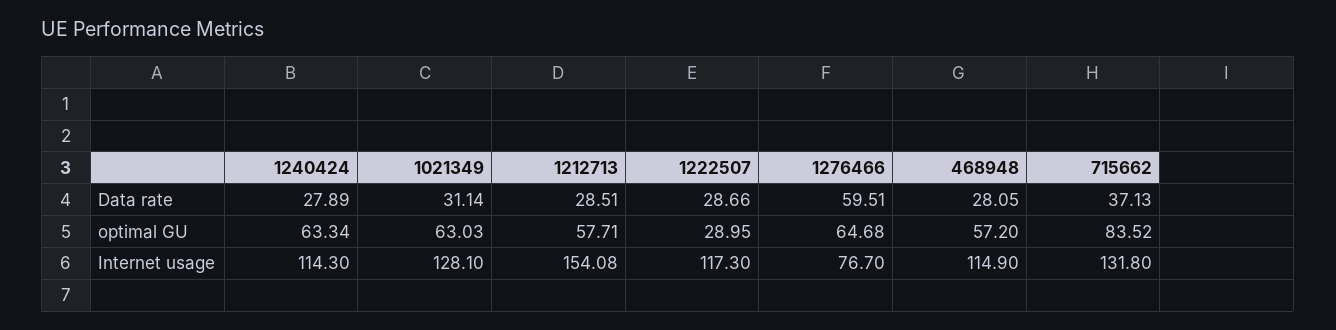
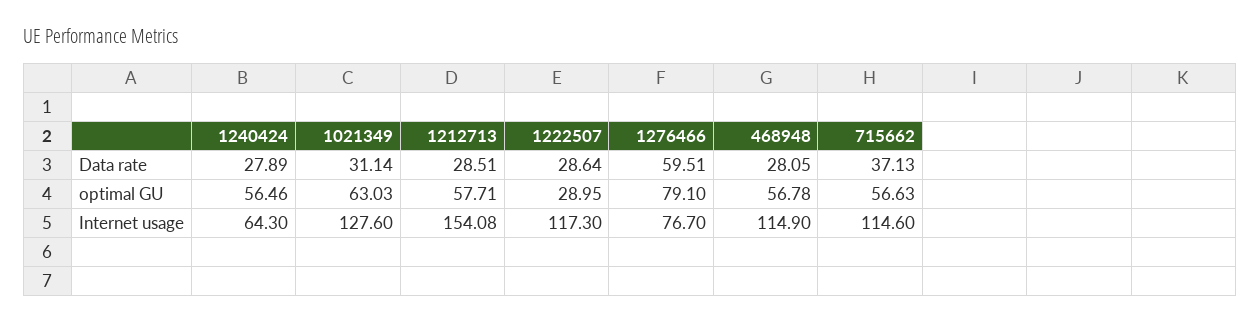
  {
    "1240424": {
      "Data rate": 27.89,
-     "optimal GU": 63.34,
+     "optimal GU": 56.46,
-     "Internet usage": 114.3
+     "Internet usage": 64.3
    },
    "1021349": {
      "Data rate": 31.14,
      "optimal GU": 63.03,
-     "Internet usage": 128.1
+     "Internet usage": 127.6
    },
    "1212713": {
      "Data rate": 28.51,
      "optimal GU": 57.71,
      "Internet usage": 154.08
    },
    "1222507": {
-     "Data rate": 28.66,
+     "Data rate": 28.64,
      "optimal GU": 28.95,
      "Internet usage": 117.3
    },
    "1276466": {
      "Data rate": 59.51,
-     "optimal GU": 64.68,
+     "optimal GU": 79.1,
      "Internet usage": 76.7
    },
    "468948": {
      "Data rate": 28.05,
-     "optimal GU": 57.2,
+     "optimal GU": 56.78,
      "Internet usage": 114.9
    },
    "715662": {
      "Data rate": 37.13,
-     "optimal GU": 83.52,
+     "optimal GU": 56.63,
-     "Internet usage": 131.8
+     "Internet usage": 114.6
    }
  }

